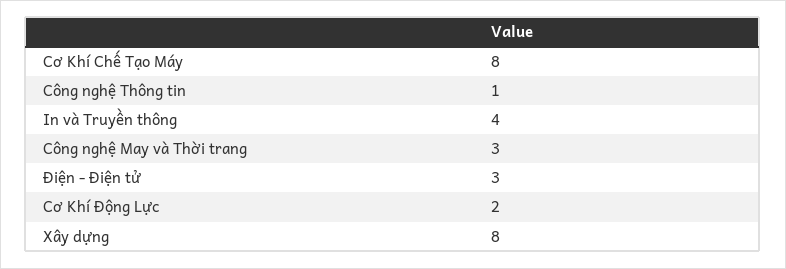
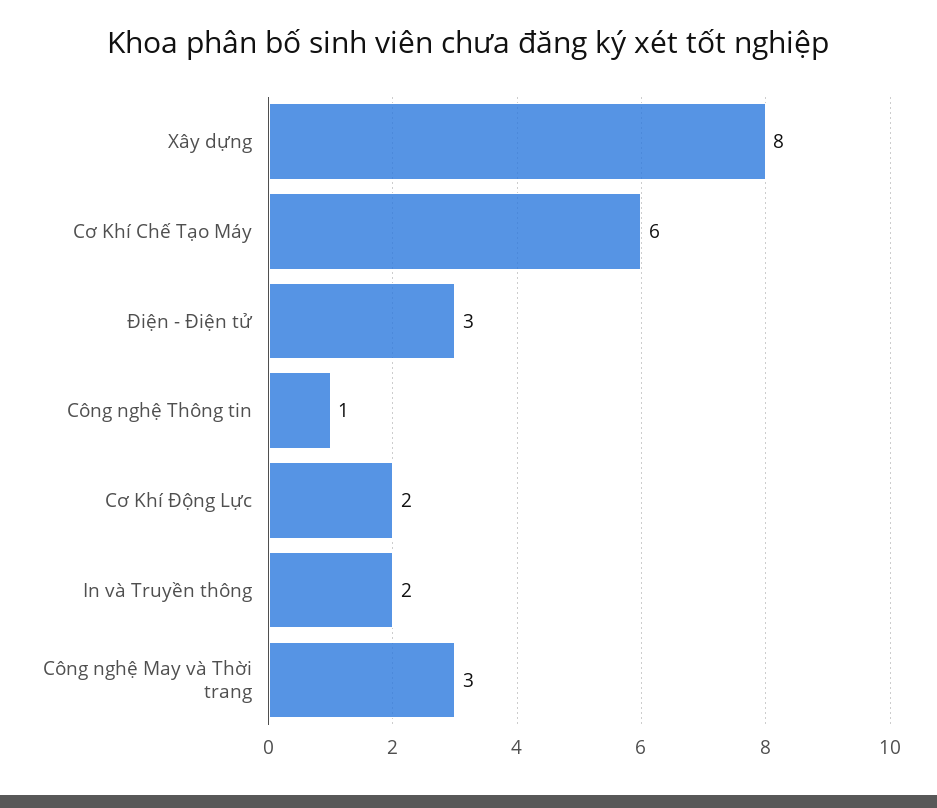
  {
-   "Cơ Khí Chế Tạo Máy": 8,
+   "Cơ Khí Chế Tạo Máy": 6,
    "Công nghệ Thông tin": 1,
-   "In và Truyền thông": 4,
+   "In và Truyền thông": 2,
    "Công nghệ May và Thời trang": 3,
    "Điện - Điện tử": 3,
    "Cơ Khí Động Lực": 2,
    "Xây dựng": 8
  }

